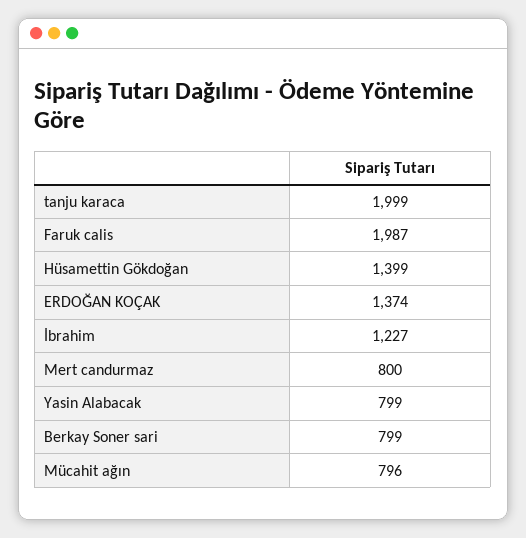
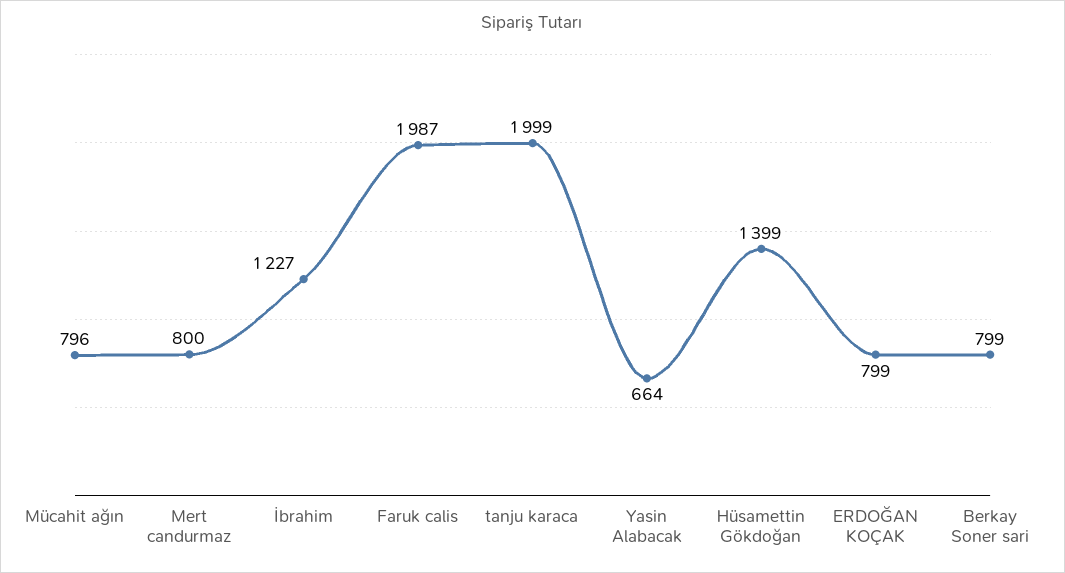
  {
    "tanju karaca": 1999,
    "Faruk calis": 1987,
    "Hüsamettin Gökdoğan": 1399,
-   "ERDOĞAN KOÇAK": 1374,
+   "ERDOĞAN KOÇAK": 799,
    "İbrahim": 1227,
    "Mert candurmaz": 800,
-   "Yasin Alabacak": 799,
+   "Yasin Alabacak": 664,
    "Berkay Soner sari": 799,
    "Mücahit ağın": 796
  }

